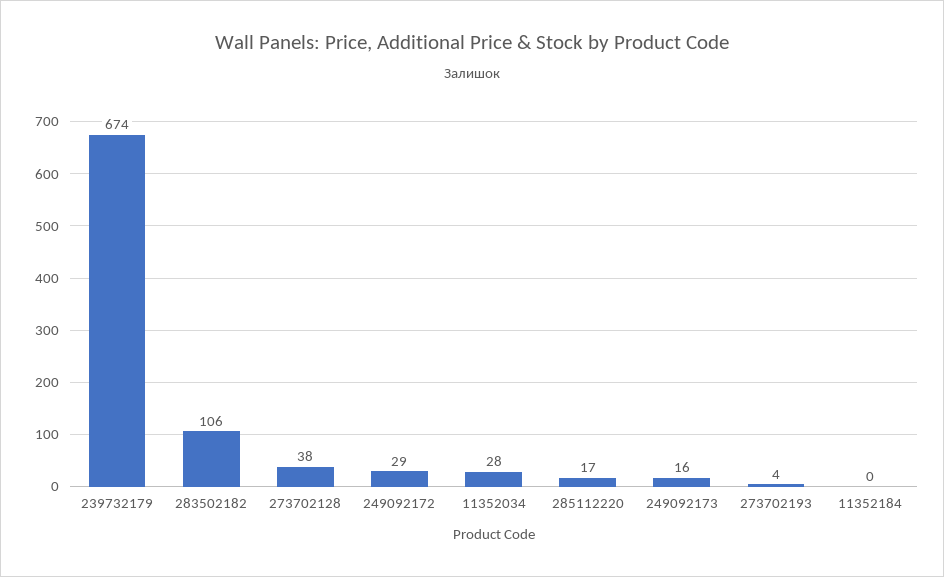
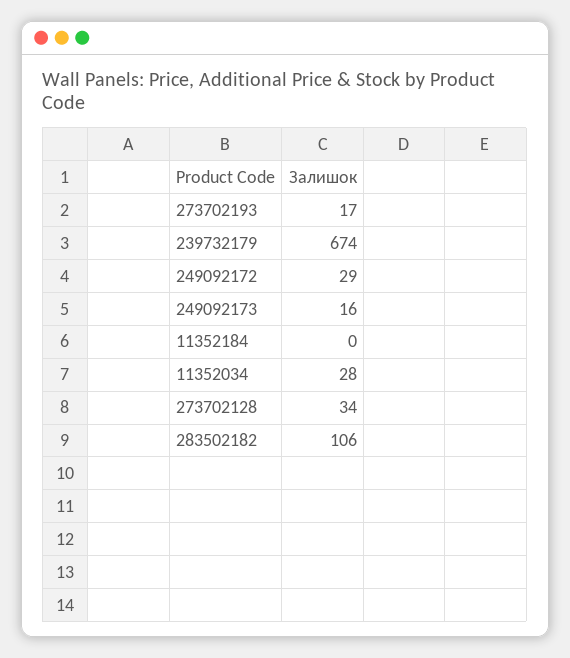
  {
    "239732179": 674,
    "283502182": 106,
-   "273702128": 38,
+   "273702128": 34,
    "249092172": 29,
    "11352034": 28,
-   "285112220": 17,
    "249092173": 16,
-   "273702193": 4,
+   "273702193": 17,
    "11352184": 0
  }

